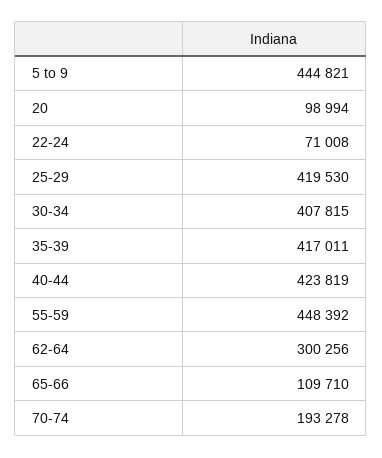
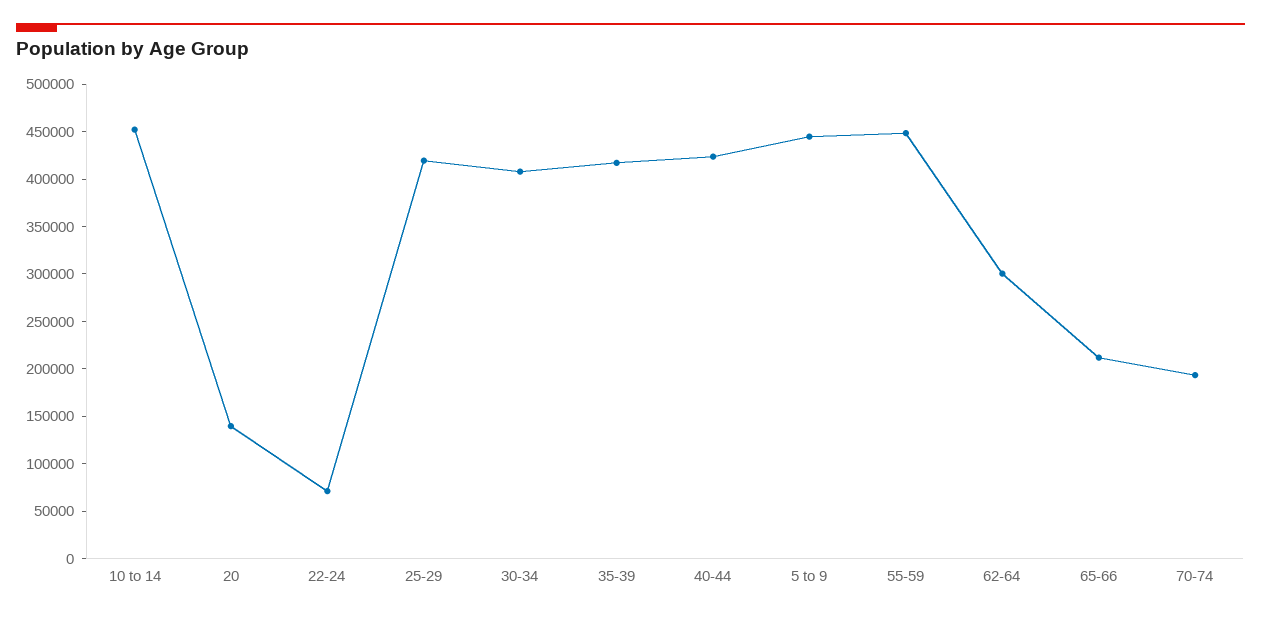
  {
    "5 to 9": 444821,
-   "20": 98994,
+   "20": 140000,
    "22-24": 71008,
    "25-29": 419530,
    "30-34": 407815,
    "35-39": 417011,
    "40-44": 423819,
    "55-59": 448392,
    "62-64": 300256,
-   "65-66": 109710,
+   "65-66": 210000,
-   "70-74": 193278
+   "70-74": 193278,
+   "10 to 14": 450000
  }

